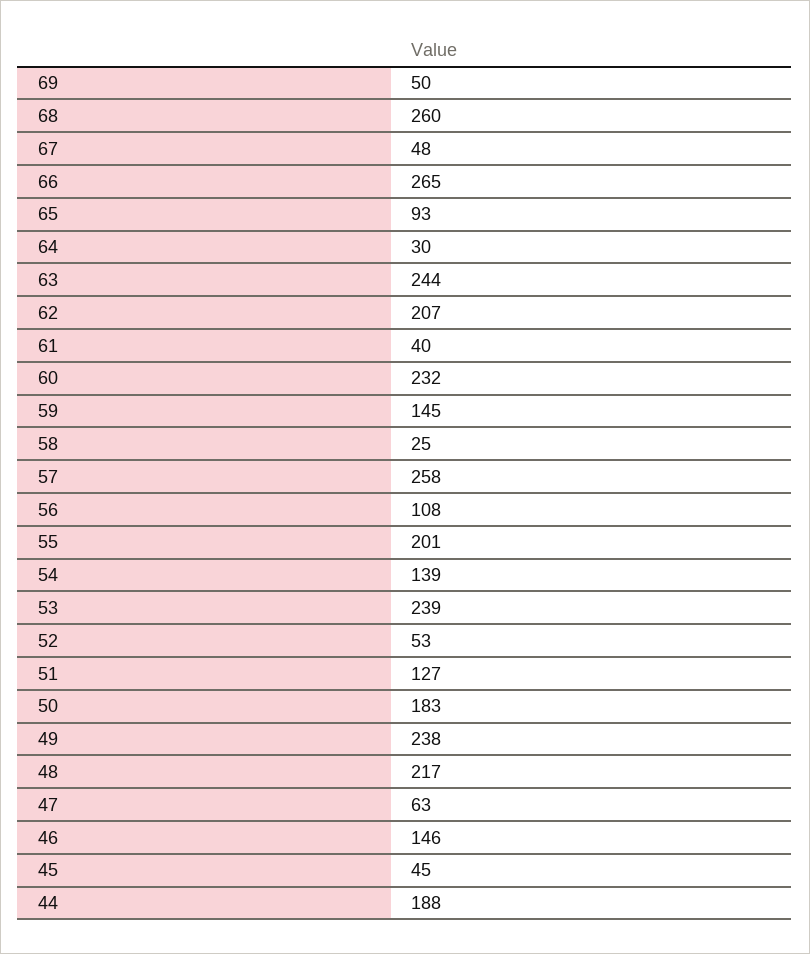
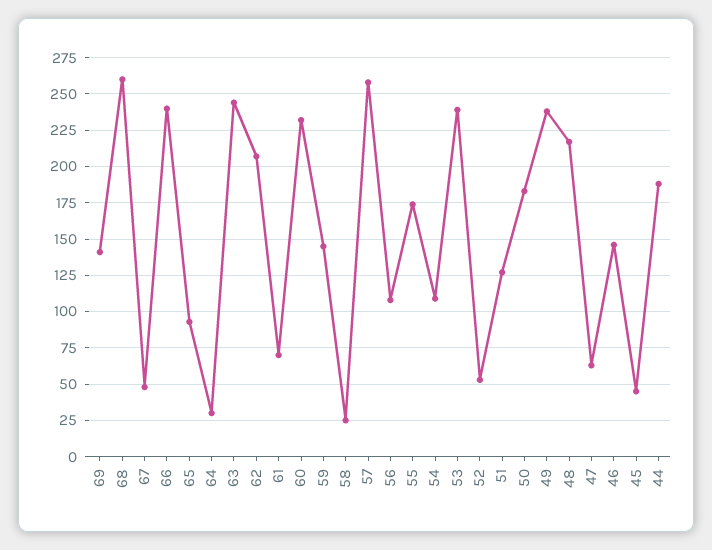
  {
-   "69": 50,
+   "69": 140,
    "68": 260,
    "67": 48,
-   "66": 265,
+   "66": 240,
    "65": 93,
    "64": 30,
    "63": 244,
    "62": 207,
-   "61": 40,
+   "61": 70,
    "60": 232,
    "59": 145,
    "58": 25,
    "57": 258,
    "56": 108,
-   "55": 201,
+   "55": 175,
-   "54": 139,
+   "54": 110,
    "53": 239,
    "52": 53,
    "51": 127,
    "50": 183,
    "49": 238,
    "48": 217,
    "47": 63,
    "46": 146,
    "45": 45,
    "44": 188
  }

